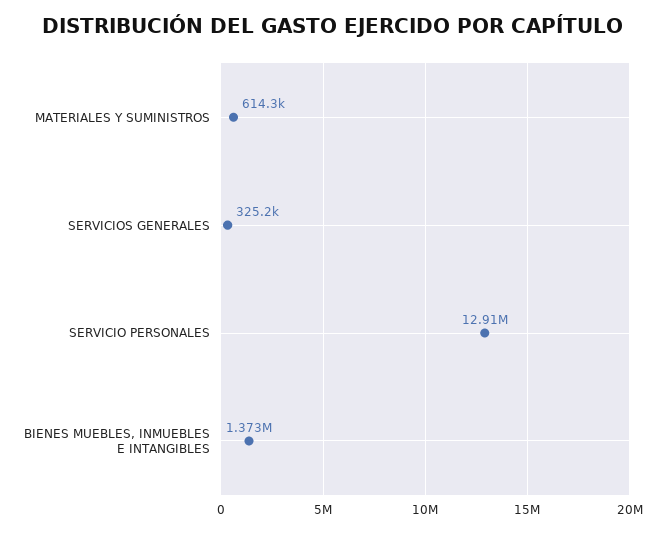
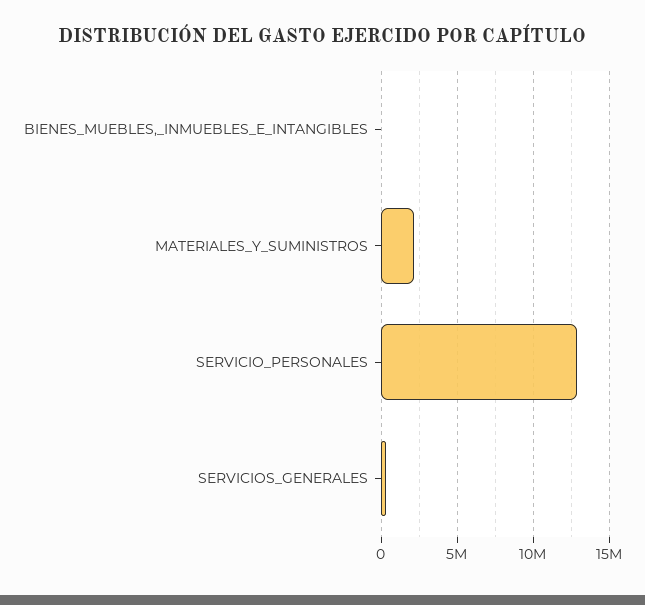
  {
-   "MATERIALES Y SUMINISTROS": 614300,
+   "MATERIALES Y SUMINISTROS": 2000000,
    "SERVICIOS GENERALES": 325200,
    "SERVICIO PERSONALES": 12910000,
-   "BIENES MUEBLES, INMUEBLES E INTANGIBLES": 1373000
+   "BIENES MUEBLES, INMUEBLES E INTANGIBLES": 0
  }

